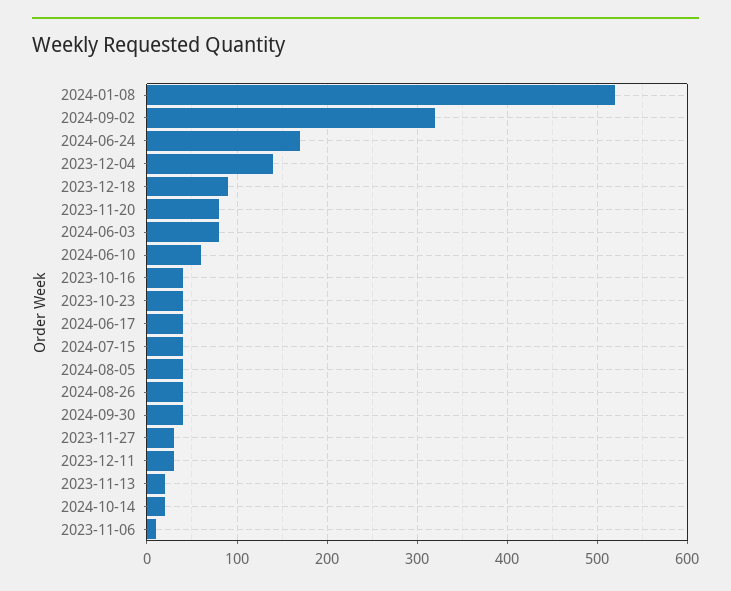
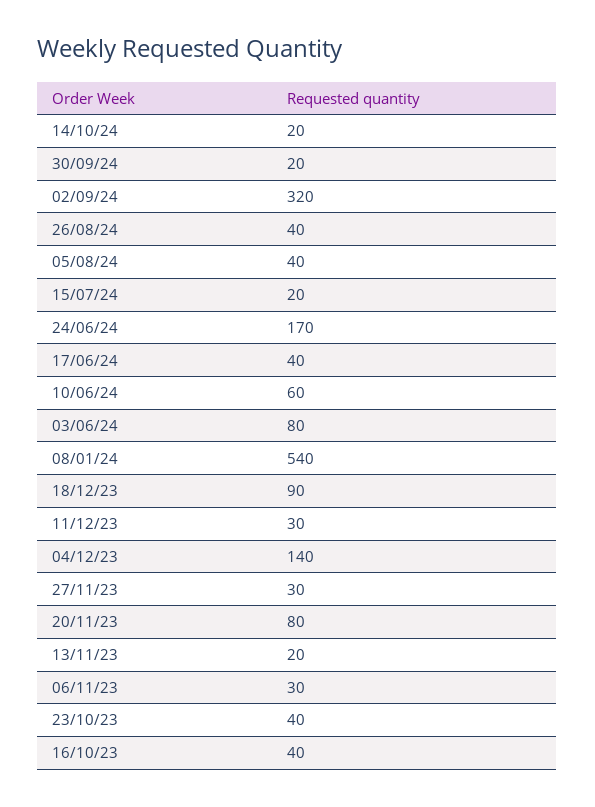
  {
-   "2024-01-08": 520,
+   "2024-01-08": 540,
    "2024-09-02": 320,
    "2024-06-24": 170,
    "2023-12-04": 140,
    "2023-12-18": 90,
    "2023-11-20": 80,
    "2024-06-03": 80,
    "2024-06-10": 60,
    "2023-10-16": 40,
    "2023-10-23": 40,
    "2024-06-17": 40,
-   "2024-07-15": 40,
+   "2024-07-15": 20,
    "2024-08-05": 40,
    "2024-08-26": 40,
-   "2024-09-30": 40,
+   "2024-09-30": 20,
    "2023-11-27": 30,
    "2023-12-11": 30,
    "2023-11-13": 20,
    "2024-10-14": 20,
-   "2023-11-06": 10
+   "2023-11-06": 30
  }

